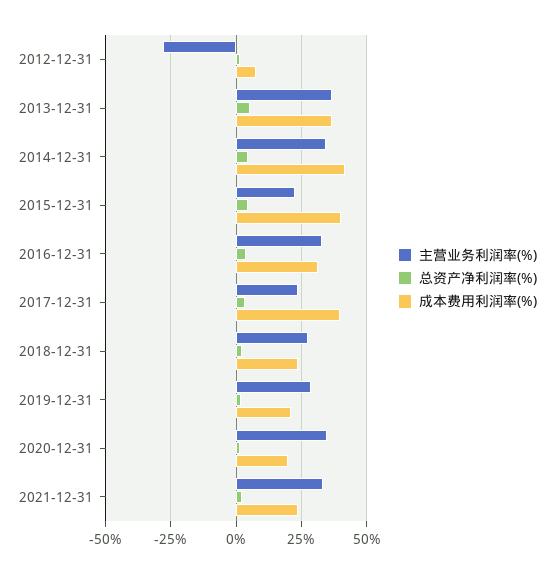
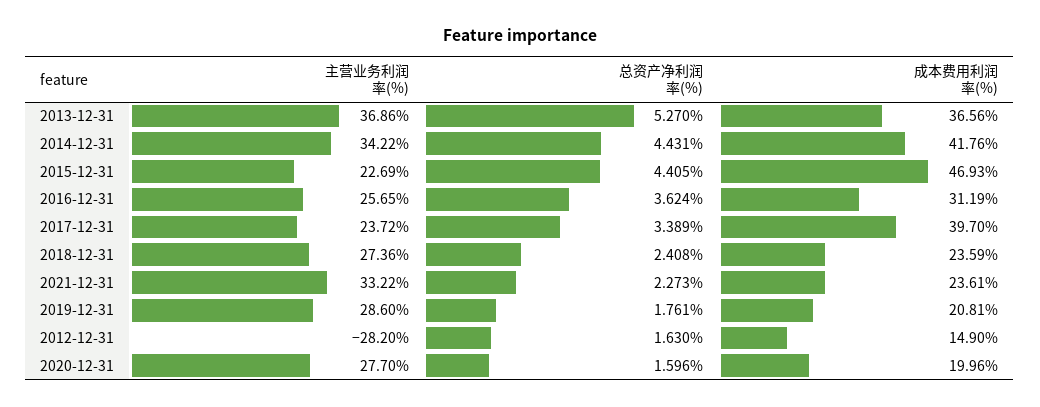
  {
    "主营业务利润率(%)": {
      "2012-12-31": -28.2,
      "2013-12-31": 36.86,
      "2014-12-31": 34.22,
      "2015-12-31": 22.69,
-     "2016-12-31": 32.5,
+     "2016-12-31": 25.65,
      "2017-12-31": 23.72,
      "2018-12-31": 27.36,
      "2019-12-31": 28.6,
-     "2020-12-31": 35,
+     "2020-12-31": 27.7,
      "2021-12-31": 33.22
    },
    "总资产净利润率(%)": {
      "2012-12-31": 1.63,
      "2013-12-31": 5.27,
      "2014-12-31": 4.431,
      "2015-12-31": 4.405,
      "2016-12-31": 3.624,
      "2017-12-31": 3.389,
      "2018-12-31": 2.408,
      "2019-12-31": 1.761,
      "2020-12-31": 1.596,
      "2021-12-31": 2.273
    },
    "成本费用利润率(%)": {
-     "2012-12-31": 7.5,
+     "2012-12-31": 14.9,
      "2013-12-31": 36.56,
      "2014-12-31": 41.76,
-     "2015-12-31": 40,
+     "2015-12-31": 46.93,
      "2016-12-31": 31.19,
      "2017-12-31": 39.7,
      "2018-12-31": 23.59,
      "2019-12-31": 20.81,
      "2020-12-31": 19.96,
      "2021-12-31": 23.61
    }
  }

